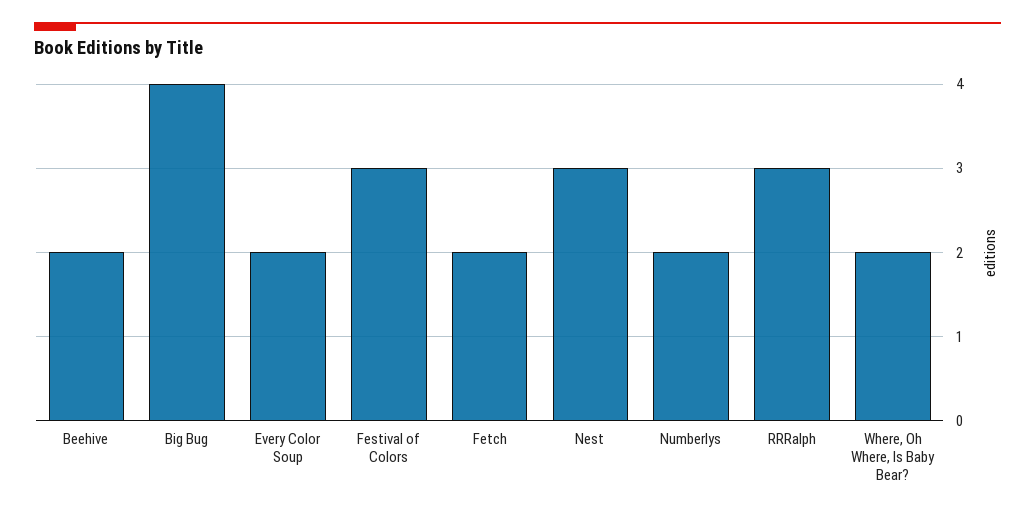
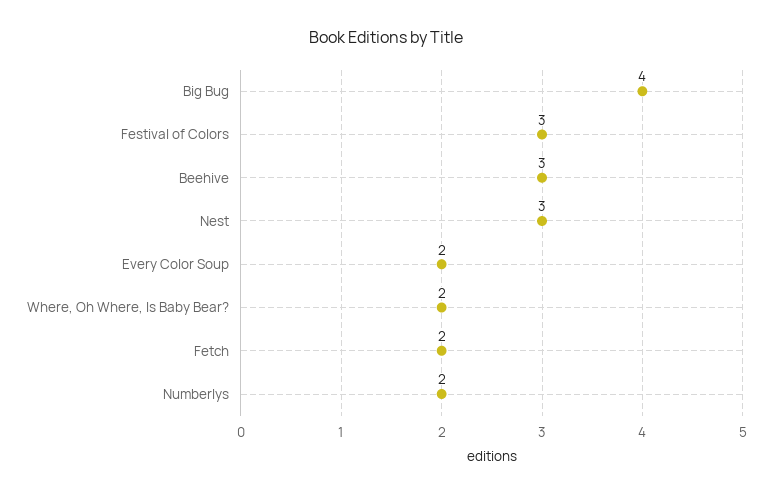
  {
-   "Beehive": 2,
+   "Beehive": 3,
    "Big Bug": 4,
    "Every Color Soup": 2,
    "Festival of Colors": 3,
    "Fetch": 2,
    "Nest": 3,
    "Numberlys": 2,
-   "RRRalph": 3,
    "Where, Oh Where, Is Baby Bear?": 2
  }

